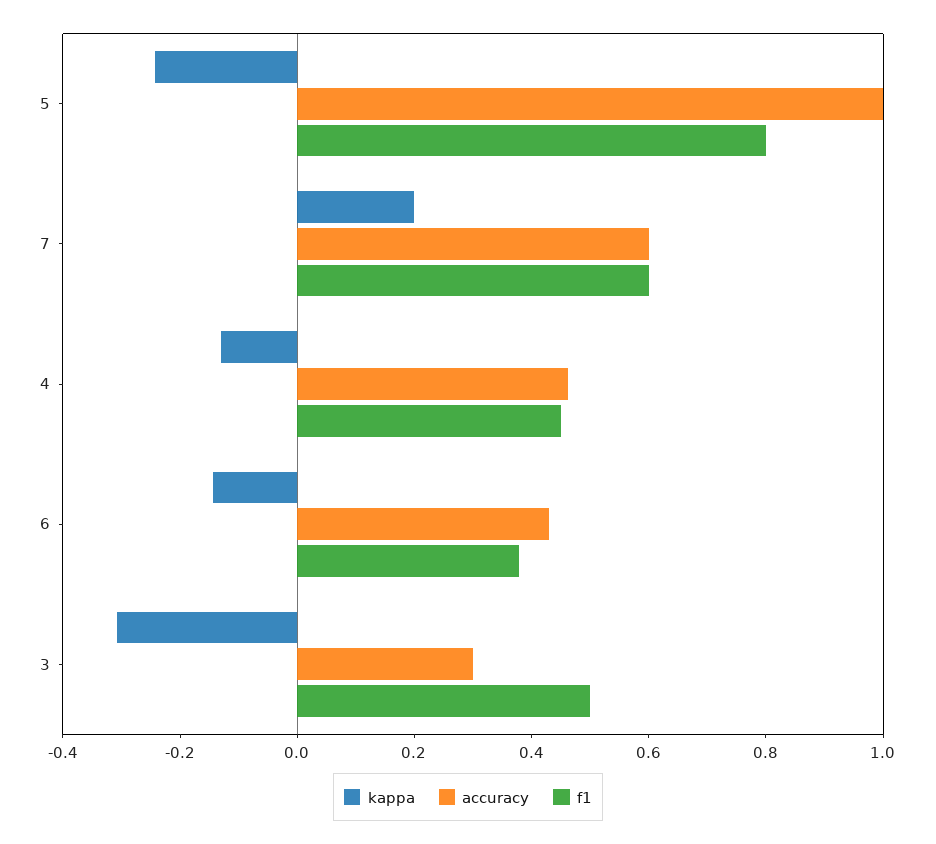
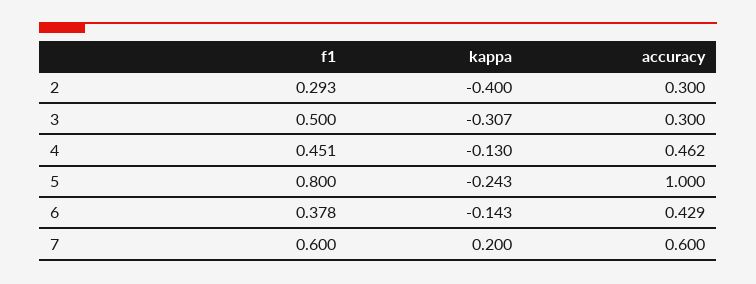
  {
    "kappa": {
      "5": -0.243,
      "7": 0.2,
      "4": -0.13,
      "6": -0.143,
-     "3": -0.307
+     "3": -0.307,
+     "2": -0.4
    },
    "accuracy": {
      "5": 1,
      "7": 0.6,
      "4": 0.462,
      "6": 0.429,
-     "3": 0.3
+     "3": 0.3,
+     "2": 0.3
    },
    "f1": {
      "5": 0.8,
      "7": 0.6,
      "4": 0.451,
      "6": 0.378,
-     "3": 0.5
+     "3": 0.5,
+     "2": 0.293
    }
  }

